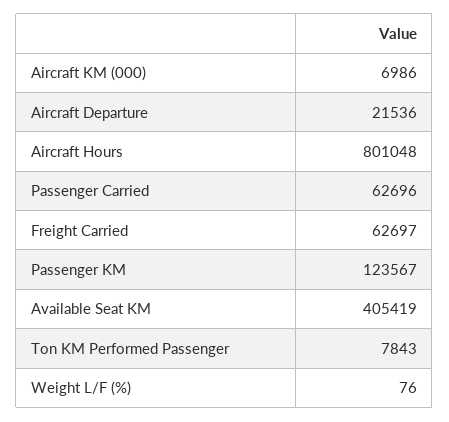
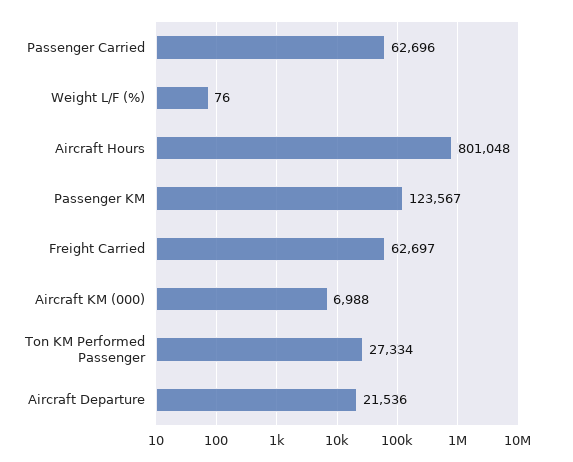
  {
-   "Aircraft KM (000)": 6986,
+   "Aircraft KM (000)": 6988,
    "Aircraft Departure": 21536,
    "Aircraft Hours": 801048,
    "Passenger Carried": 62696,
    "Freight Carried": 62697,
    "Passenger KM": 123567,
-   "Available Seat KM": 405419,
-   "Ton KM Performed Passenger": 7843,
+   "Ton KM Performed Passenger": 27334,
    "Weight L/F (%)": 76
  }

